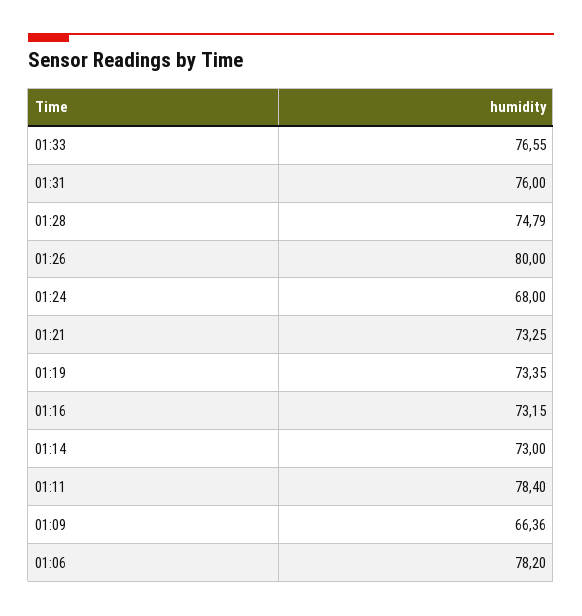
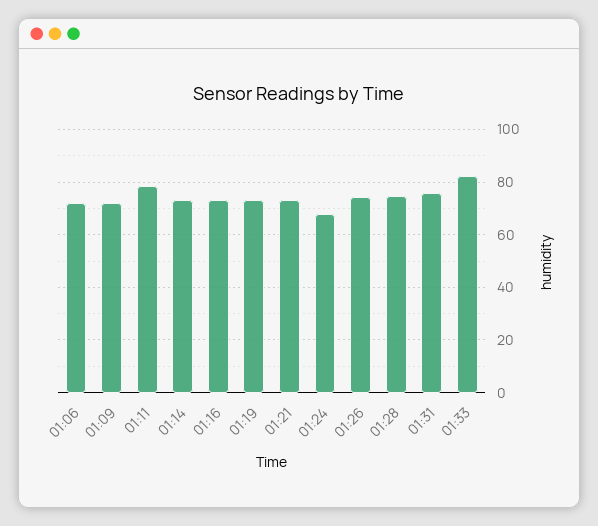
  {
-   "01:33": 76.55,
+   "01:33": 82.5,
    "01:31": 76,
    "01:28": 74.79,
-   "01:26": 80,
+   "01:26": 75,
    "01:24": 68,
    "01:21": 73.25,
    "01:19": 73.35,
    "01:16": 73.15,
    "01:14": 73,
    "01:11": 78.4,
-   "01:09": 66.36,
+   "01:09": 72.5,
-   "01:06": 78.2
+   "01:06": 72.5
  }

